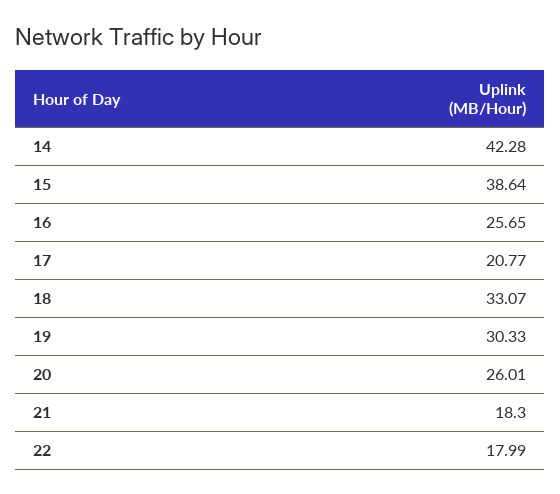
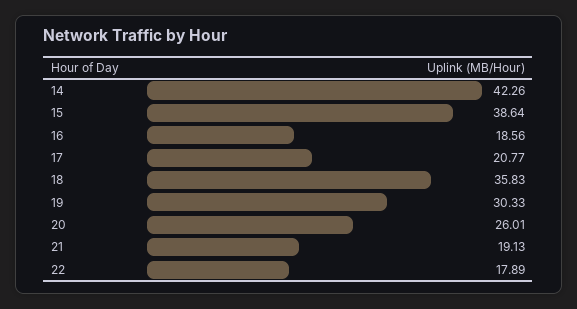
  {
-   "14": 42.28,
+   "14": 42.26,
    "15": 38.64,
-   "16": 25.65,
+   "16": 18.56,
    "17": 20.77,
-   "18": 33.07,
+   "18": 35.83,
    "19": 30.33,
    "20": 26.01,
-   "21": 18.3,
+   "21": 19.13,
-   "22": 17.99
+   "22": 17.89
  }

